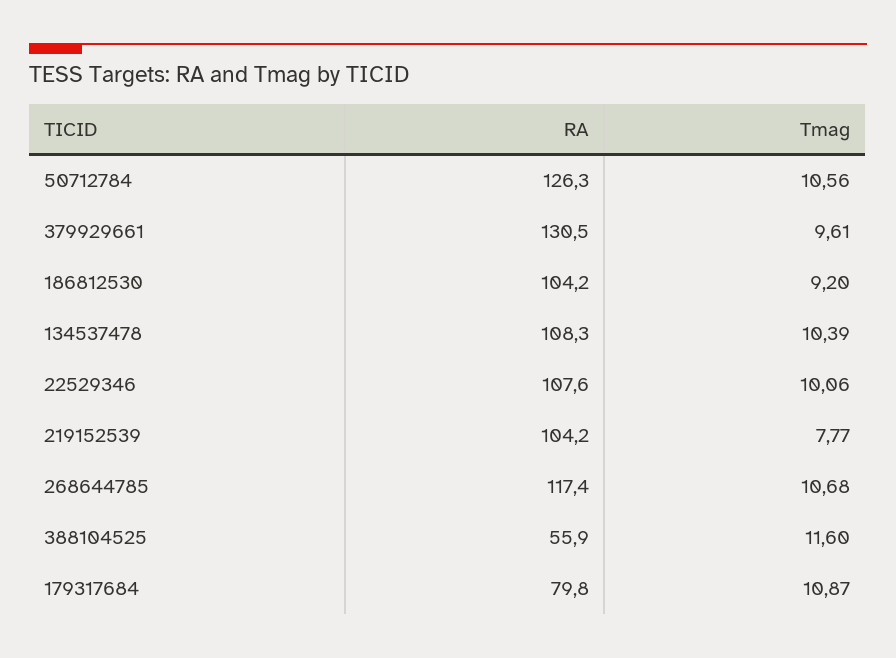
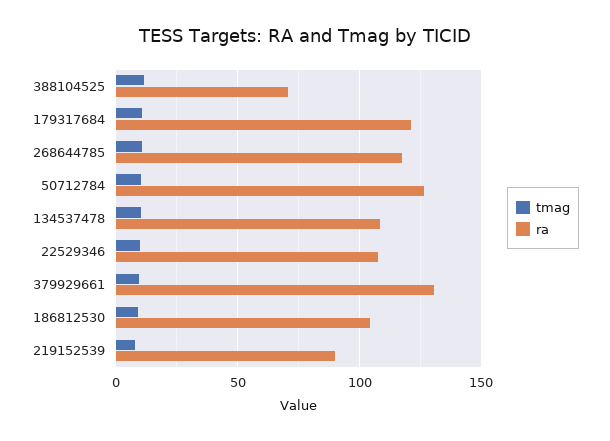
  {
    "RA": {
      "50712784": 126.3,
      "379929661": 130.5,
      "186812530": 104.2,
      "134537478": 108.3,
      "22529346": 107.6,
-     "219152539": 104.2,
+     "219152539": 90,
      "268644785": 117.4,
-     "388104525": 55.9,
+     "388104525": 70,
-     "179317684": 79.8
+     "179317684": 120
    },
    "Tmag": {
      "50712784": 10.56,
      "379929661": 9.61,
      "186812530": 9.2,
      "134537478": 10.39,
      "22529346": 10.06,
      "219152539": 7.77,
      "268644785": 10.68,
      "388104525": 11.6,
      "179317684": 10.87
    }
  }

